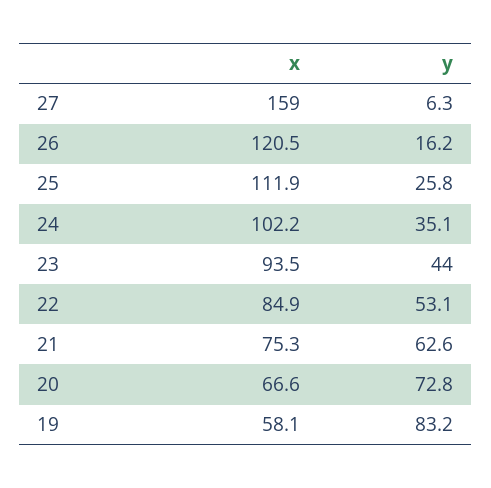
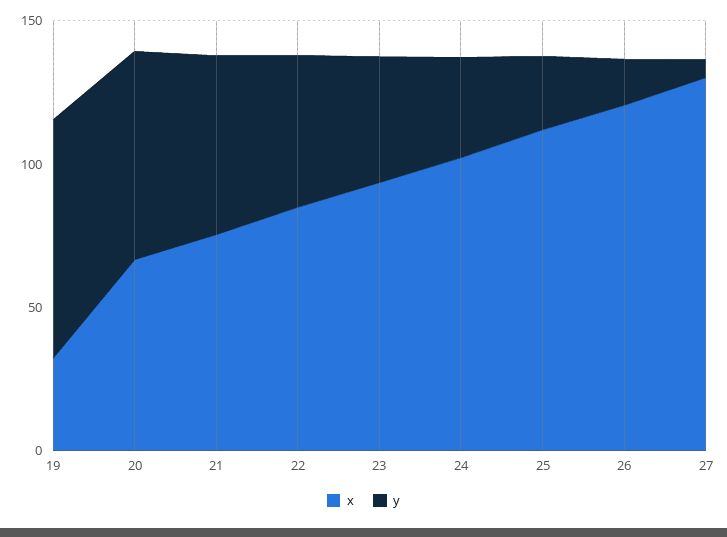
  {
    "x": {
-     "27": 159,
+     "27": 130,
      "26": 120.5,
      "25": 111.9,
      "24": 102.2,
      "23": 93.5,
      "22": 84.9,
      "21": 75.3,
      "20": 66.6,
-     "19": 58.1
+     "19": 30
    },
    "y": {
      "27": 6.3,
      "26": 16.2,
      "25": 25.8,
      "24": 35.1,
      "23": 44,
      "22": 53.1,
      "21": 62.6,
      "20": 72.8,
      "19": 83.2
    }
  }

